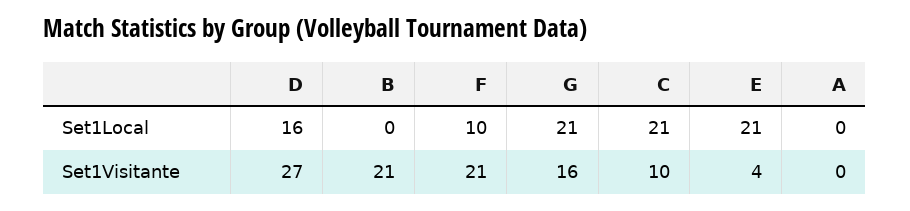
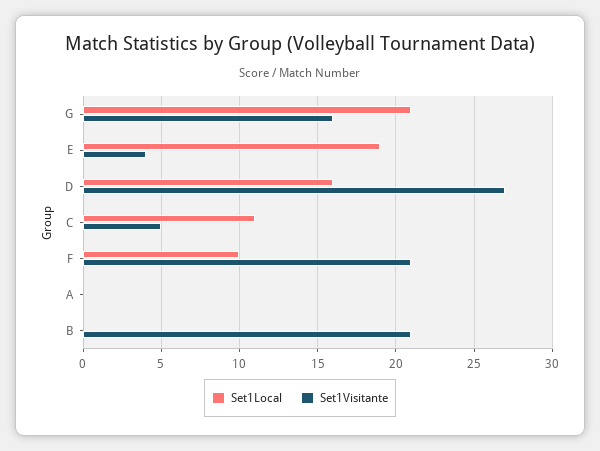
  {
    "Set1Local": {
      "D": 16,
      "B": 0,
      "F": 10,
      "G": 21,
-     "C": 21,
+     "C": 11,
-     "E": 21,
+     "E": 19,
      "A": 0
    },
    "Set1Visitante": {
      "D": 27,
      "B": 21,
      "F": 21,
      "G": 16,
-     "C": 10,
+     "C": 5,
      "E": 4,
      "A": 0
    }
  }

